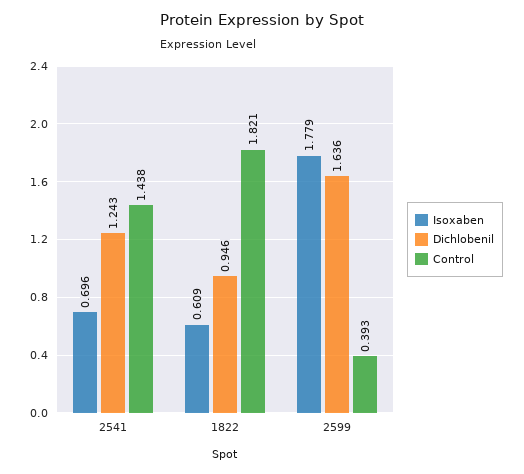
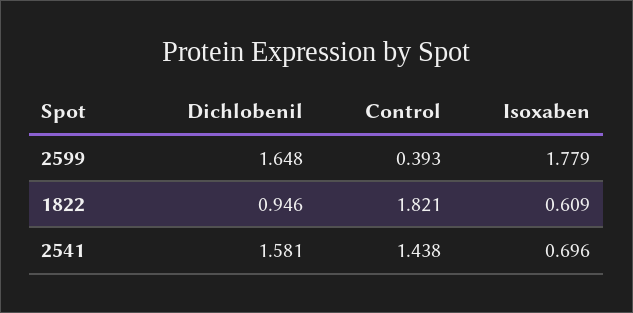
  {
    "Isoxaben": {
      "2541": 0.696,
      "1822": 0.609,
      "2599": 1.779
    },
    "Dichlobenil": {
-     "2541": 1.243,
+     "2541": 1.581,
      "1822": 0.946,
-     "2599": 1.636
+     "2599": 1.648
    },
    "Control": {
      "2541": 1.438,
      "1822": 1.821,
      "2599": 0.393
    }
  }

